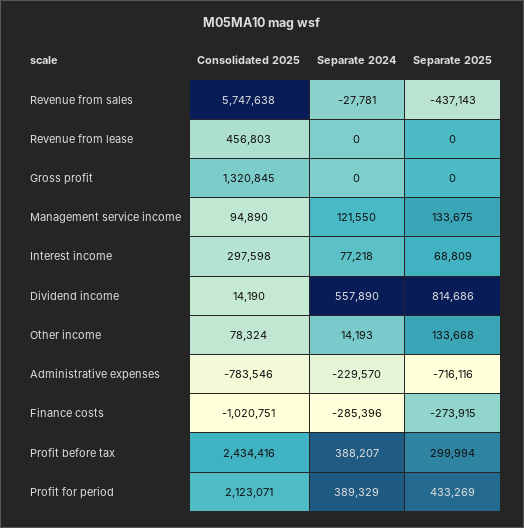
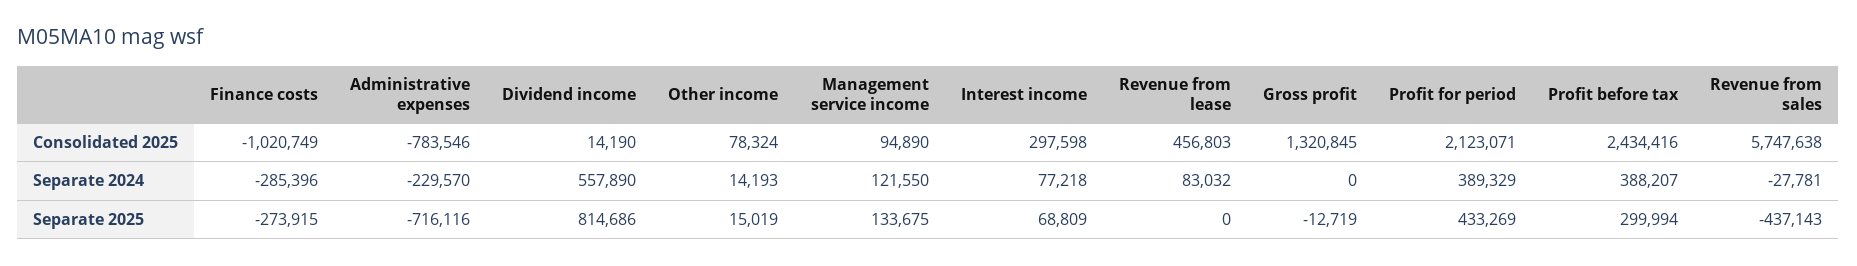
  {
    "Consolidated 2025": {
      "Revenue from sales": 5747638,
      "Revenue from lease": 456803,
      "Gross profit": 1320845,
      "Management service income": 94890,
      "Interest income": 297598,
      "Dividend income": 14190,
      "Other income": 78324,
      "Administrative expenses": -783546,
-     "Finance costs": -1020751,
+     "Finance costs": -1020749,
      "Profit before tax": 2434416,
      "Profit for period": 2123071
    },
    "Separate 2024": {
      "Revenue from sales": -27781,
-     "Revenue from lease": 0,
+     "Revenue from lease": 83032,
      "Gross profit": 0,
      "Management service income": 121550,
      "Interest income": 77218,
      "Dividend income": 557890,
      "Other income": 14193,
      "Administrative expenses": -229570,
      "Finance costs": -285396,
      "Profit before tax": 388207,
      "Profit for period": 389329
    },
    "Separate 2025": {
      "Revenue from sales": -437143,
      "Revenue from lease": 0,
-     "Gross profit": 0,
+     "Gross profit": -12719,
      "Management service income": 133675,
      "Interest income": 68809,
      "Dividend income": 814686,
-     "Other income": 133668,
+     "Other income": 15019,
      "Administrative expenses": -716116,
      "Finance costs": -273915,
      "Profit before tax": 299994,
      "Profit for period": 433269
    }
  }

